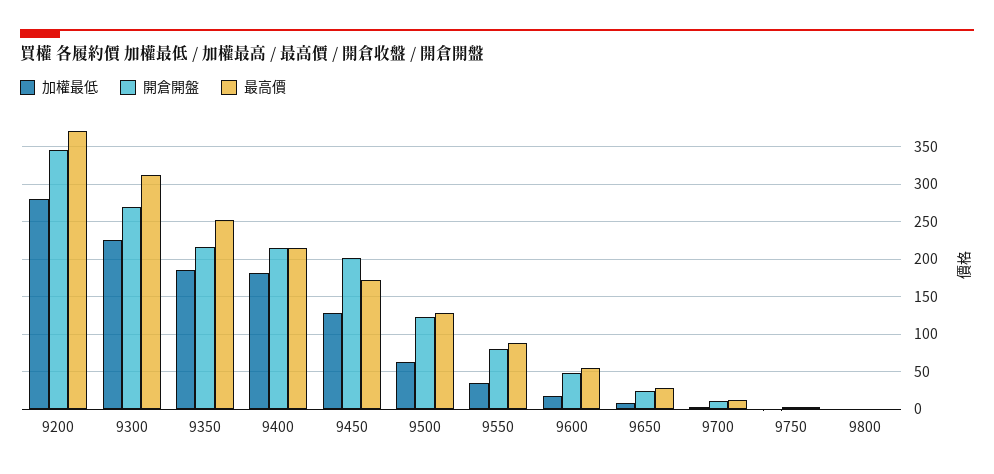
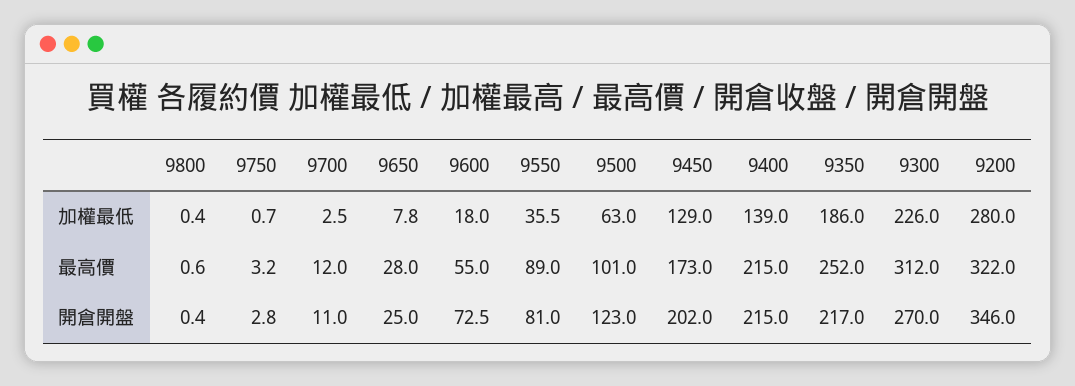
  {
    "加權最低": {
      "9200": 280,
      "9300": 226,
      "9350": 186,
-     "9400": 180,
+     "9400": 139,
      "9450": 129,
      "9500": 63,
      "9550": 35.5,
      "9600": 18,
      "9650": 7.8,
      "9700": 2.5,
      "9750": 0.7,
      "9800": 0.4
    },
    "開倉開盤": {
      "9200": 346,
      "9300": 270,
      "9350": 217,
      "9400": 215,
      "9450": 202,
      "9500": 123,
      "9550": 81,
-     "9600": 50,
+     "9600": 72.5,
      "9650": 25,
      "9700": 11,
      "9750": 2.8,
      "9800": 0.4
    },
    "最高價": {
-     "9200": 370,
+     "9200": 322,
      "9300": 312,
      "9350": 252,
      "9400": 215,
      "9450": 173,
-     "9500": 130,
+     "9500": 101,
      "9550": 89,
      "9600": 55,
      "9650": 28,
      "9700": 12,
      "9750": 3.2,
      "9800": 0.6
    }
  }

